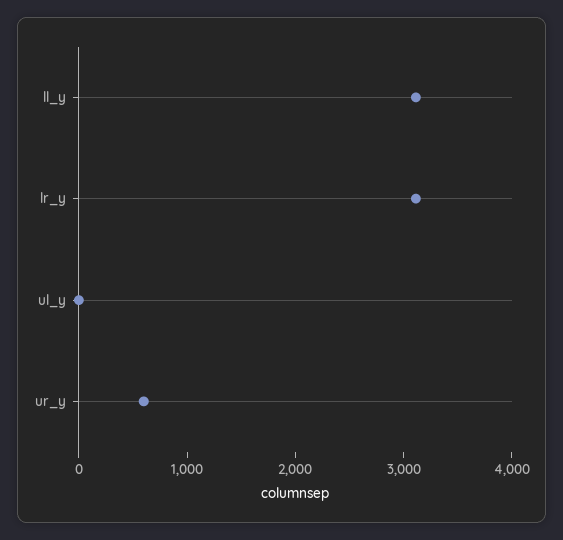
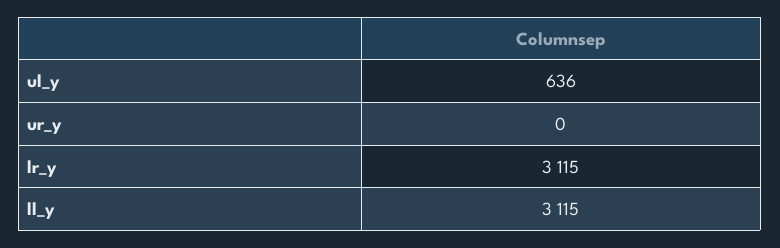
  {
    "ll_y": 3115,
    "lr_y": 3115,
-   "ul_y": 0,
+   "ul_y": 636,
-   "ur_y": 600
+   "ur_y": 0
  }

